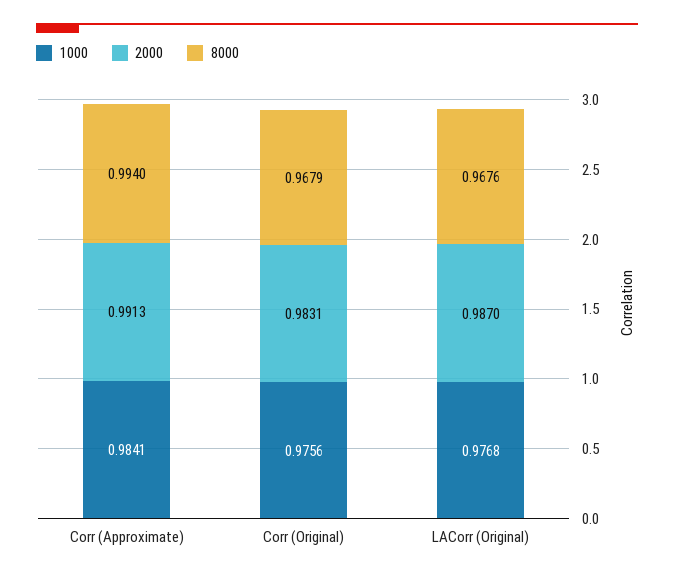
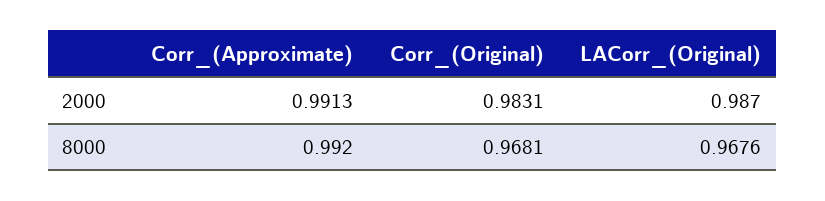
  {
-   "1000": {
-     "Corr (Approximate)": 0.9841,
-     "Corr (Original)": 0.9756,
-     "LACorr (Original)": 0.9768
-   },
    "2000": {
      "Corr (Approximate)": 0.9913,
      "Corr (Original)": 0.9831,
      "LACorr (Original)": 0.987
    },
    "8000": {
-     "Corr (Approximate)": 0.994,
+     "Corr (Approximate)": 0.992,
-     "Corr (Original)": 0.9679,
+     "Corr (Original)": 0.9681,
      "LACorr (Original)": 0.9676
    }
  }

